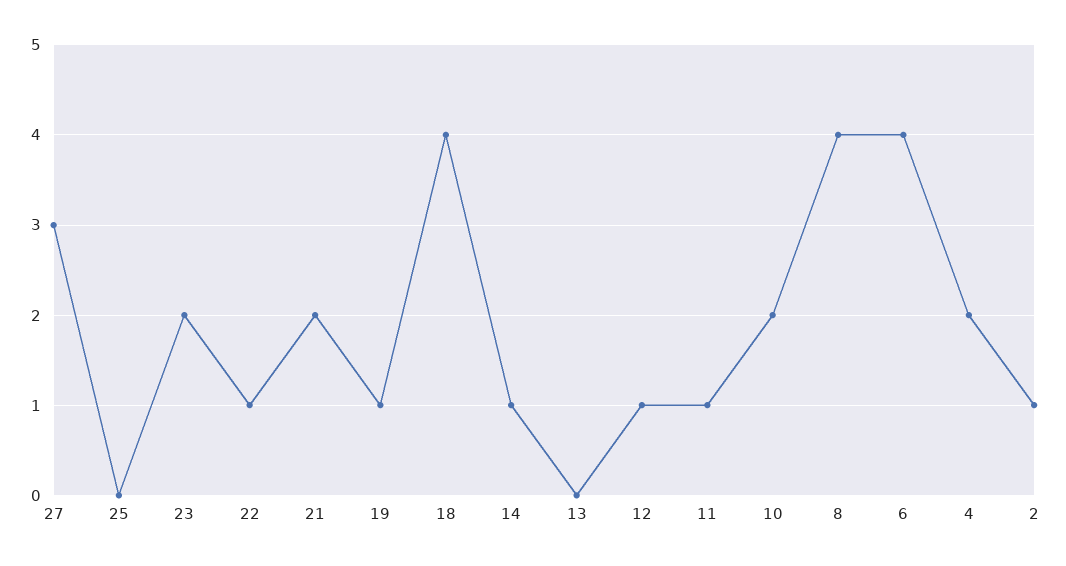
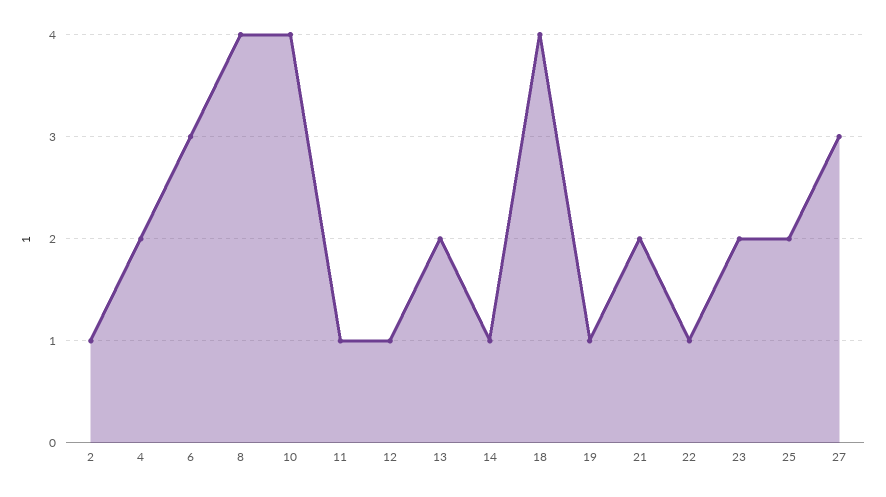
  {
    "27": 3,
-   "25": 0,
+   "25": 2,
    "23": 2,
    "22": 1,
    "21": 2,
    "19": 1,
    "18": 4,
    "14": 1,
-   "13": 0,
+   "13": 2,
    "12": 1,
    "11": 1,
-   "10": 2,
+   "10": 4,
    "8": 4,
-   "6": 4,
+   "6": 3,
    "4": 2,
    "2": 1
  }

